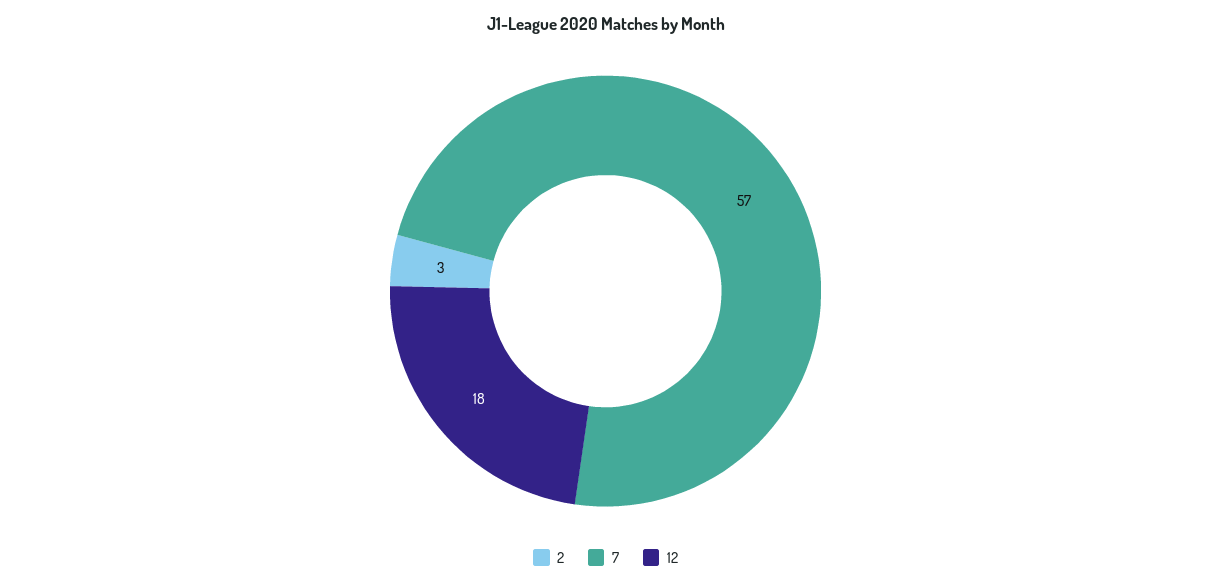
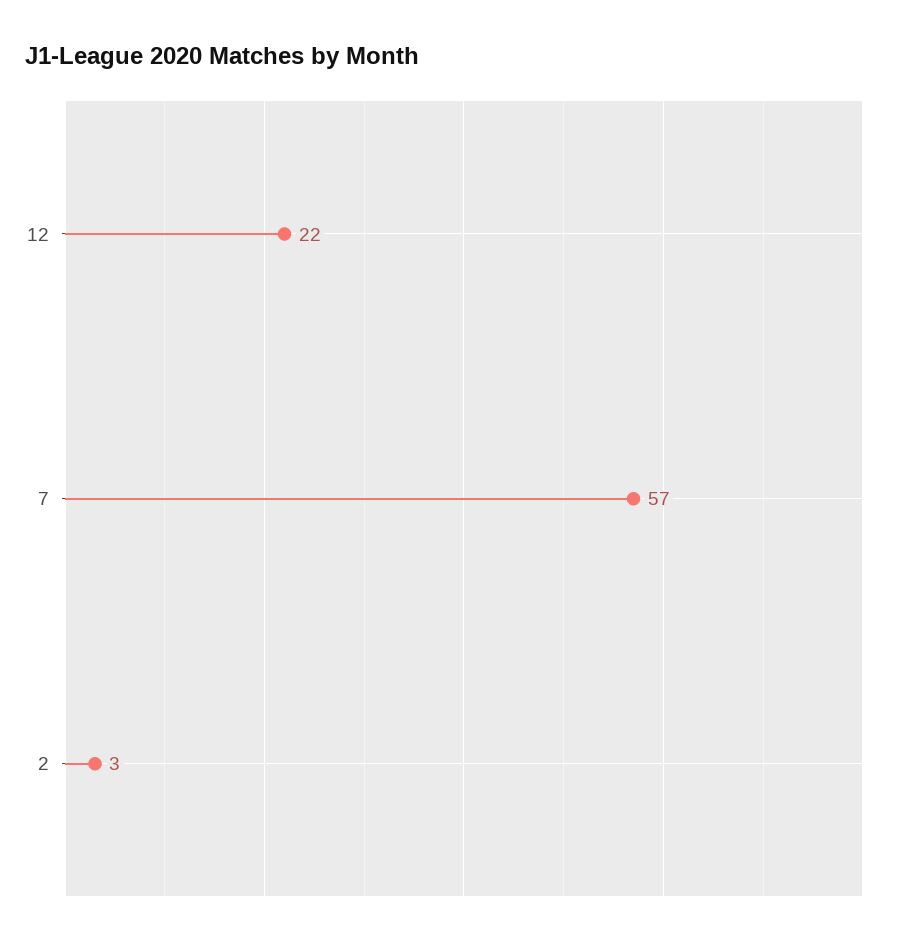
  {
    "2": 3,
    "7": 57,
-   "12": 18
+   "12": 22
  }

